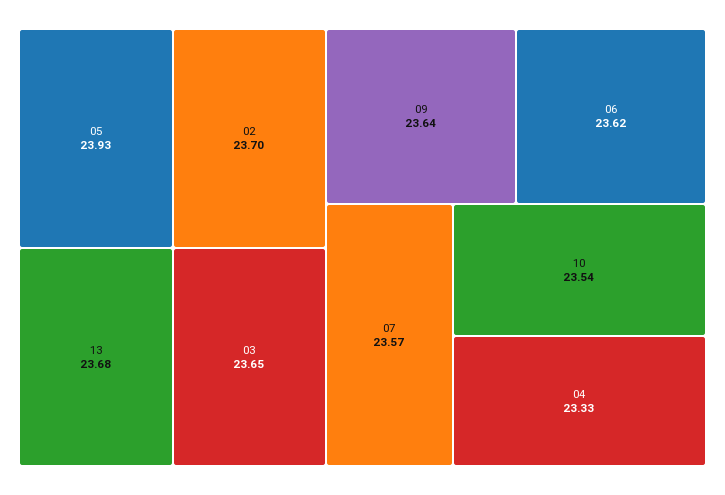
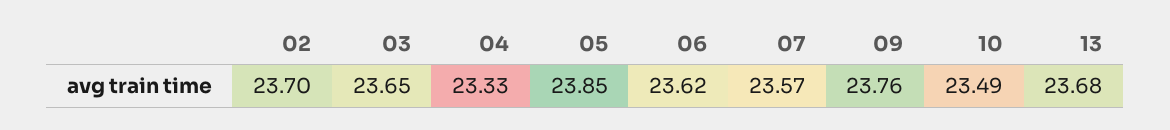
  {
-   "05": 23.93,
+   "05": 23.85,
    "02": 23.7,
    "13": 23.68,
    "03": 23.65,
-   "09": 23.64,
+   "09": 23.76,
    "06": 23.62,
    "07": 23.57,
-   "10": 23.54,
+   "10": 23.49,
    "04": 23.33
  }

